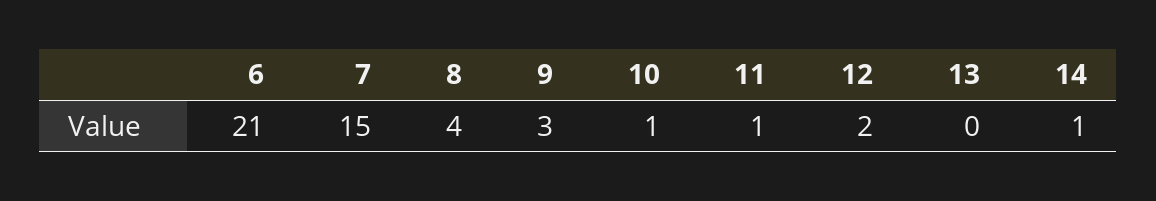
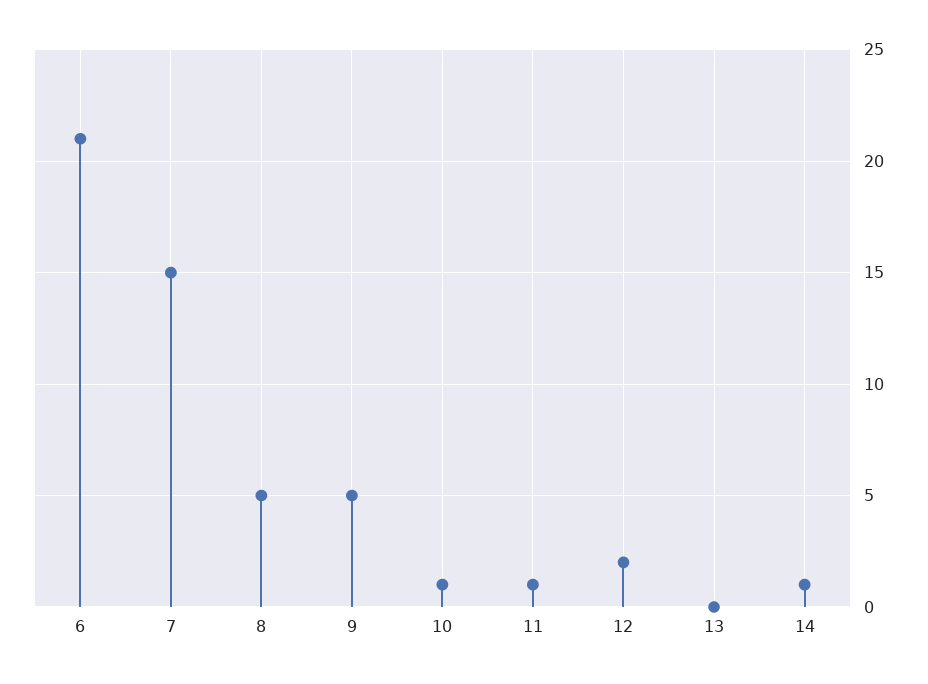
  {
    "6": 21,
    "7": 15,
-   "8": 4,
+   "8": 5,
-   "9": 3,
+   "9": 5,
    "10": 1,
    "11": 1,
    "12": 2,
    "13": 0,
    "14": 1
  }

